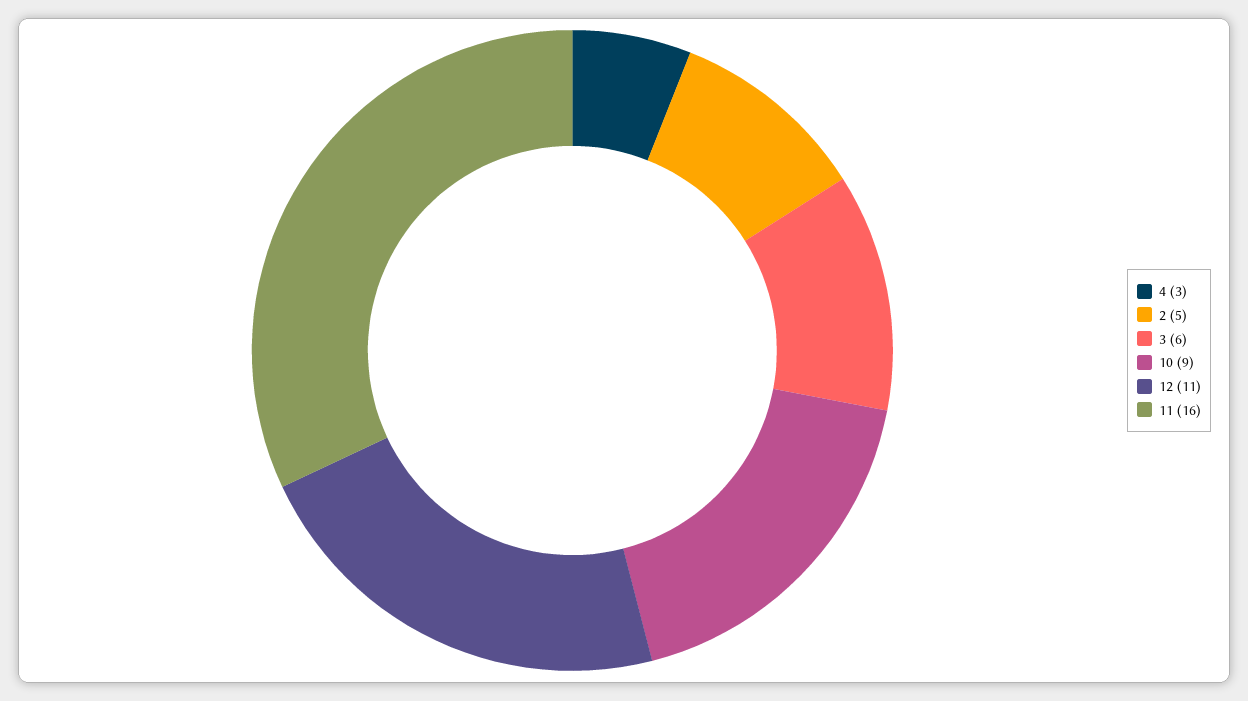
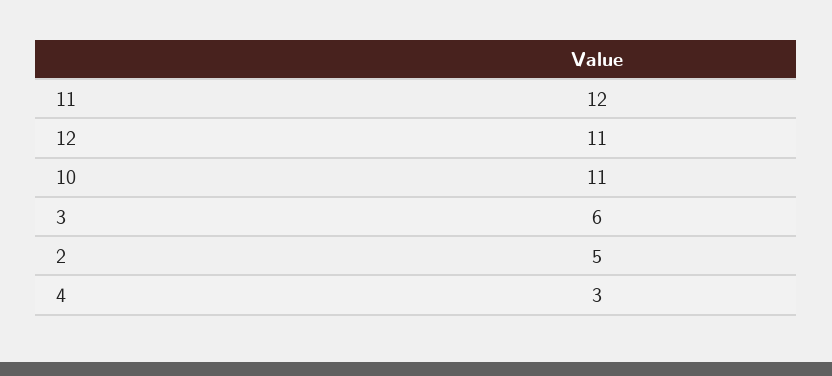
  {
    "4": 3,
    "2": 5,
    "3": 6,
-   "10": 9,
+   "10": 11,
    "12": 11,
-   "11": 16
+   "11": 12
  }

